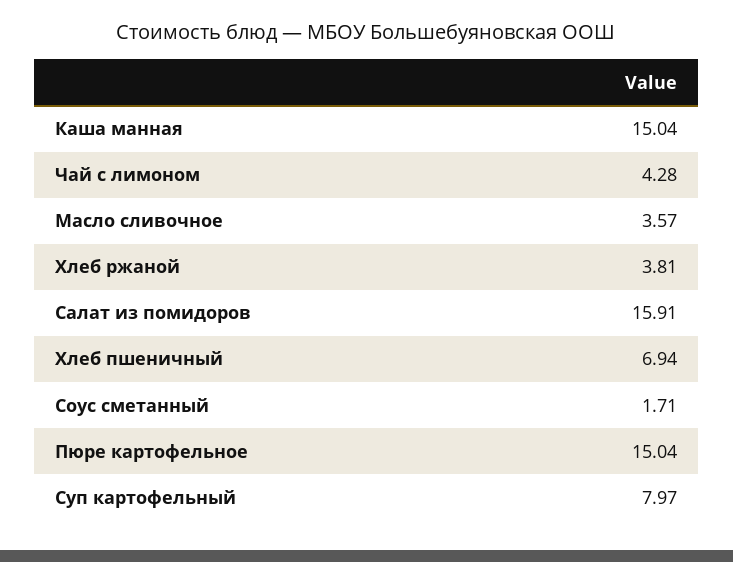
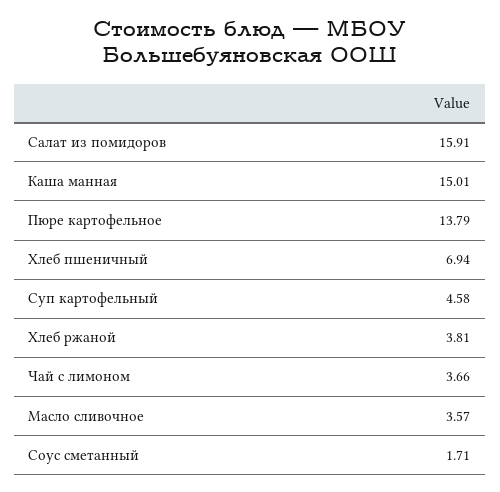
  {
-   "Каша манная": 15.04,
+   "Каша манная": 15.01,
-   "Чай с лимоном": 4.28,
+   "Чай с лимоном": 3.66,
    "Масло сливочное": 3.57,
    "Хлеб ржаной": 3.81,
    "Салат из помидоров": 15.91,
    "Хлеб пшеничный": 6.94,
    "Соус сметанный": 1.71,
-   "Пюре картофельное": 15.04,
+   "Пюре картофельное": 13.79,
-   "Суп картофельный": 7.97
+   "Суп картофельный": 4.58
  }

